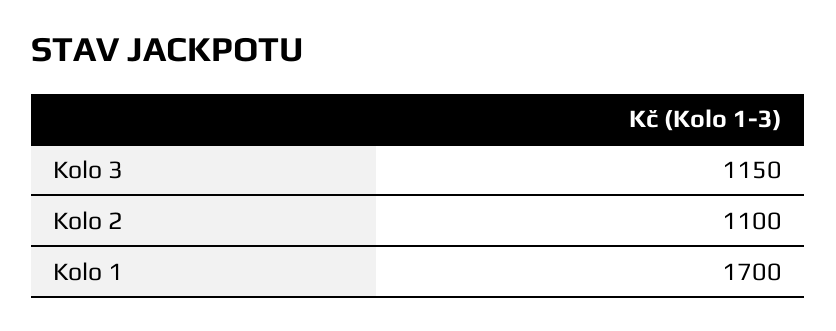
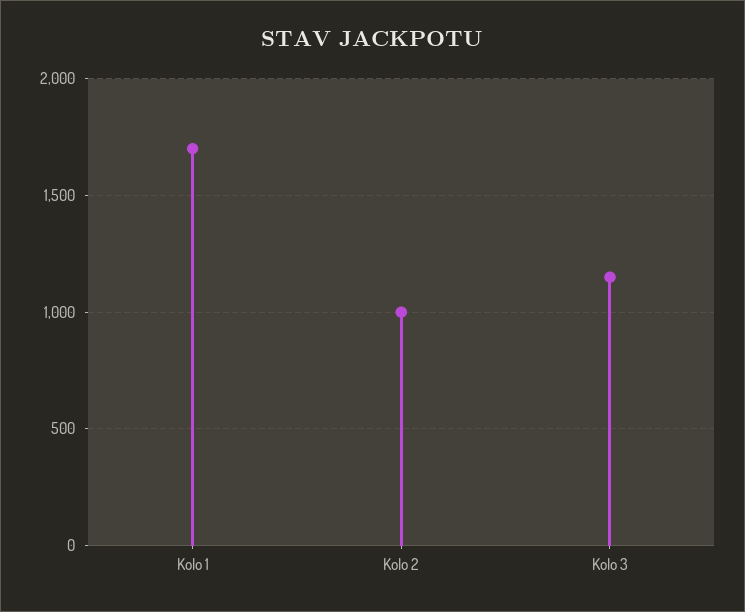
  {
    "Kolo 3": 1150,
-   "Kolo 2": 1100,
+   "Kolo 2": 1000,
    "Kolo 1": 1700
  }

